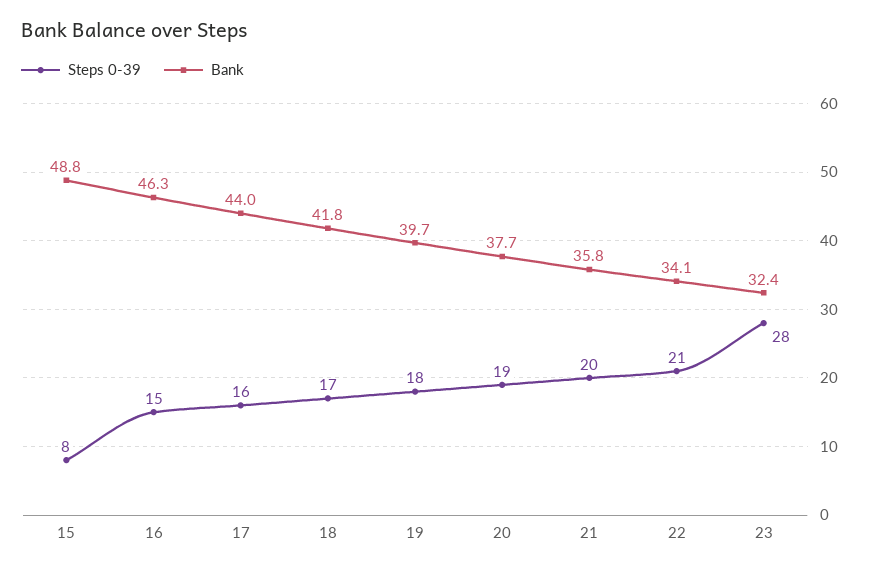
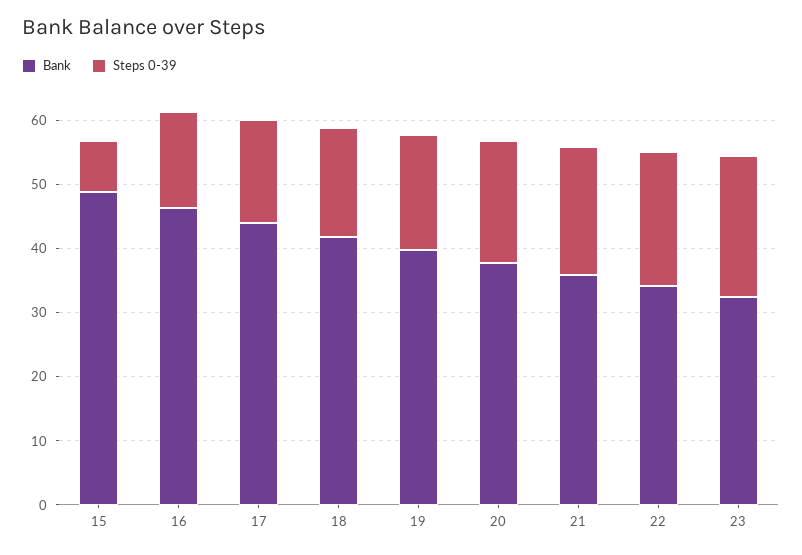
  {
    "Steps 0-39": {
      "15": 8,
      "16": 15,
      "17": 16,
      "18": 17,
      "19": 18,
      "20": 19,
      "21": 20,
      "22": 21,
-     "23": 28
+     "23": 22
    },
    "Bank": {
      "15": 48.8,
      "16": 46.3,
      "17": 44,
      "18": 41.8,
      "19": 39.7,
      "20": 37.7,
      "21": 35.8,
      "22": 34.1,
      "23": 32.4
    }
  }

